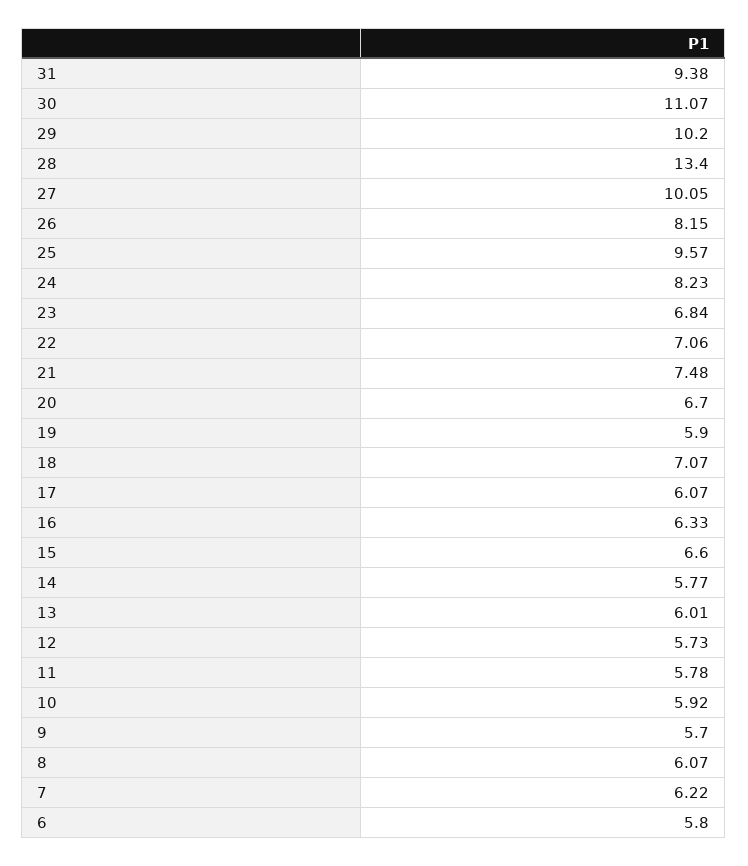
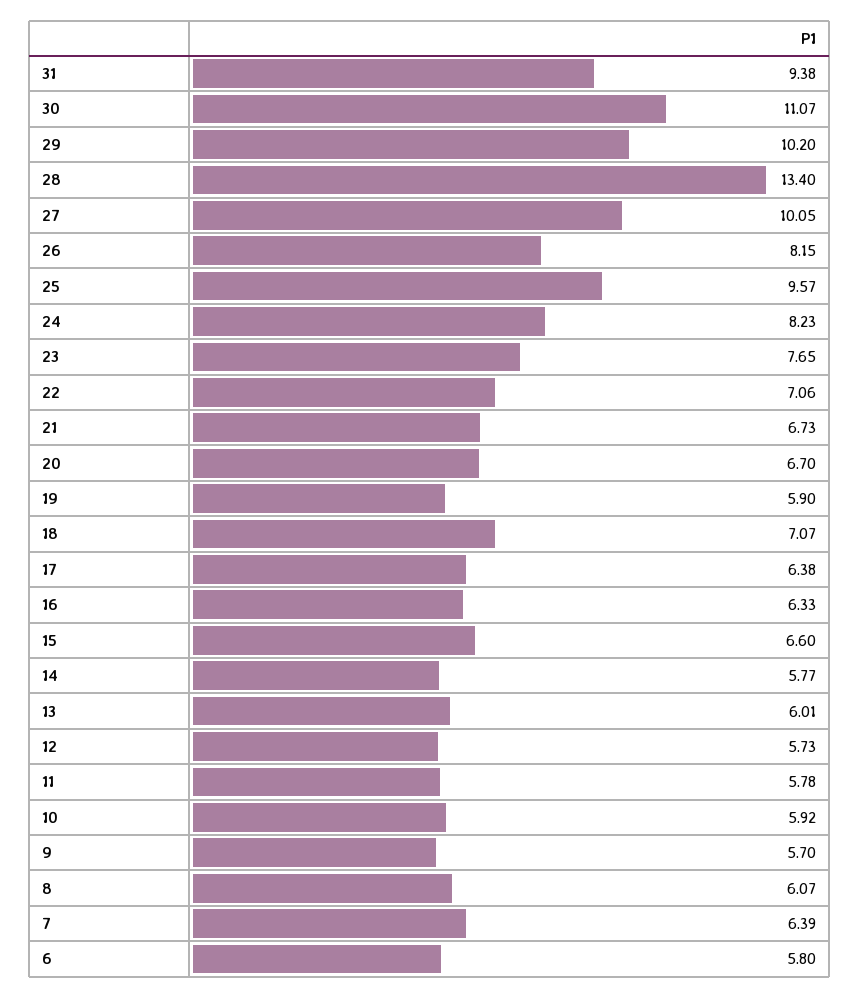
  {
    "31": 9.38,
    "30": 11.07,
    "29": 10.2,
    "28": 13.4,
    "27": 10.05,
    "26": 8.15,
    "25": 9.57,
    "24": 8.23,
-   "23": 6.84,
+   "23": 7.65,
    "22": 7.06,
-   "21": 7.48,
+   "21": 6.73,
    "20": 6.7,
    "19": 5.9,
    "18": 7.07,
-   "17": 6.07,
+   "17": 6.38,
    "16": 6.33,
    "15": 6.6,
    "14": 5.77,
    "13": 6.01,
    "12": 5.73,
    "11": 5.78,
    "10": 5.92,
    "9": 5.7,
    "8": 6.07,
-   "7": 6.22,
+   "7": 6.39,
    "6": 5.8
  }

